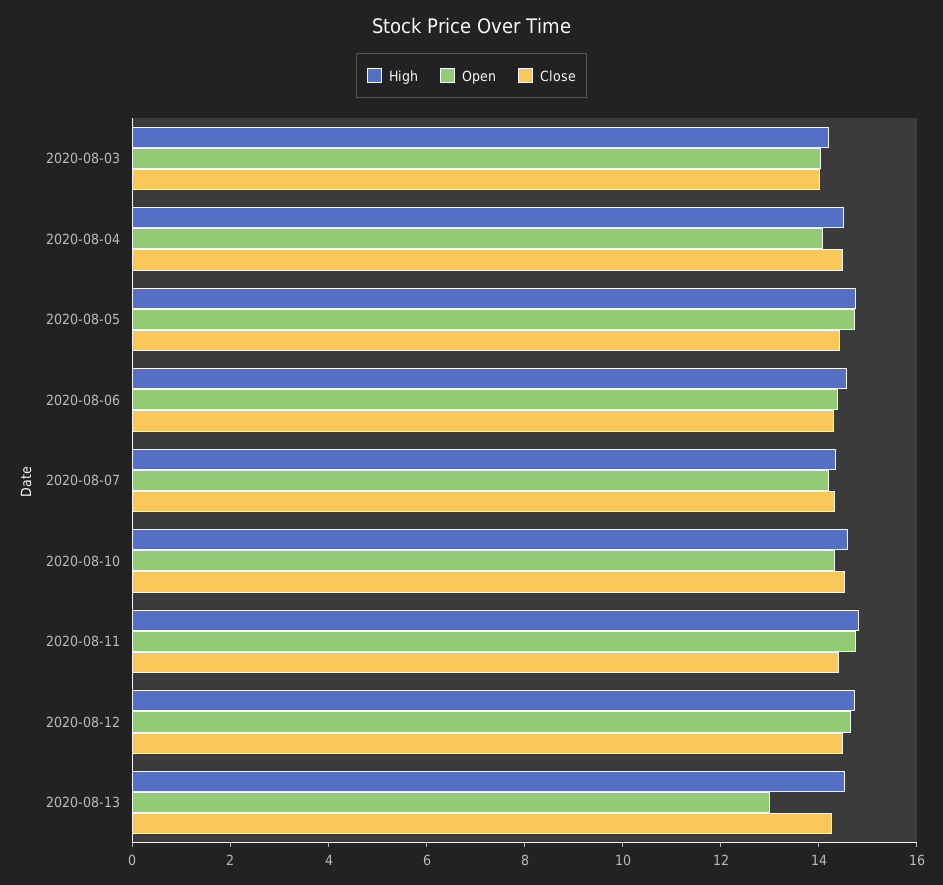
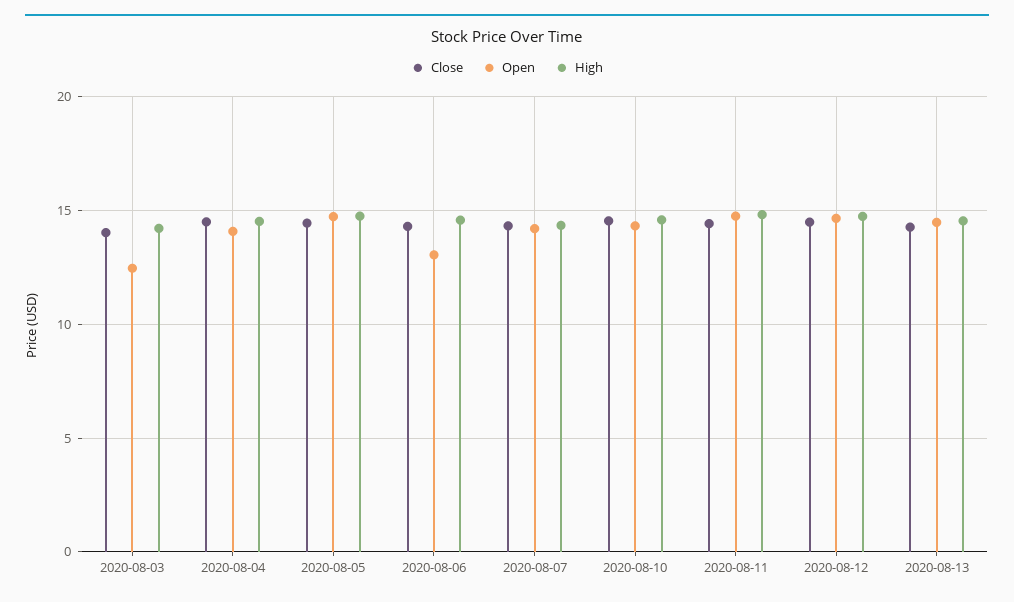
  {
    "High": {
      "2020-08-03": 14,
      "2020-08-04": 14.5,
      "2020-08-05": 15,
      "2020-08-06": 14.5,
      "2020-08-07": 14.5,
      "2020-08-10": 14.5,
      "2020-08-11": 15,
      "2020-08-12": 14.5,
      "2020-08-13": 14.5
    },
    "Open": {
-     "2020-08-03": 14,
+     "2020-08-03": 12.5,
      "2020-08-04": 14,
      "2020-08-05": 14.5,
-     "2020-08-06": 14.5,
+     "2020-08-06": 13,
      "2020-08-07": 14,
      "2020-08-10": 14.5,
      "2020-08-11": 15,
      "2020-08-12": 14.5,
-     "2020-08-13": 13
+     "2020-08-13": 14.5
    },
    "Close": {
      "2020-08-03": 14,
      "2020-08-04": 14.5,
      "2020-08-05": 14.5,
      "2020-08-06": 14.5,
      "2020-08-07": 14.5,
      "2020-08-10": 14.5,
      "2020-08-11": 14.5,
      "2020-08-12": 14.5,
      "2020-08-13": 14.5
    }
  }

